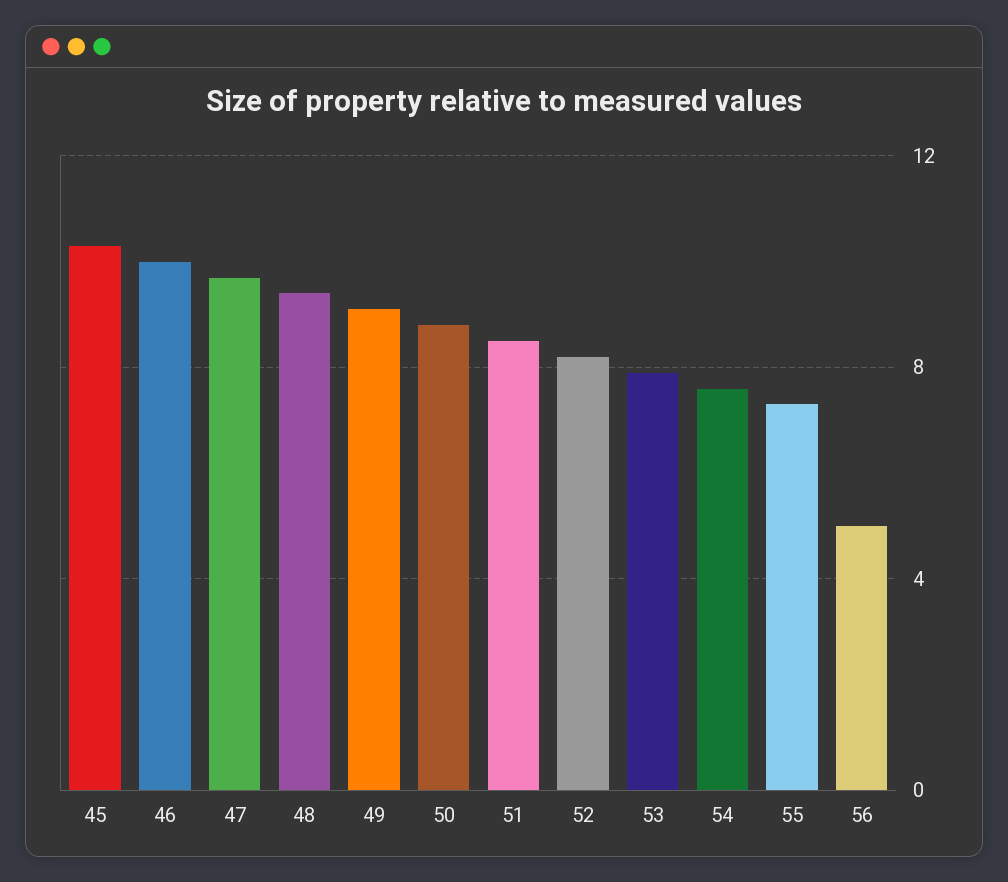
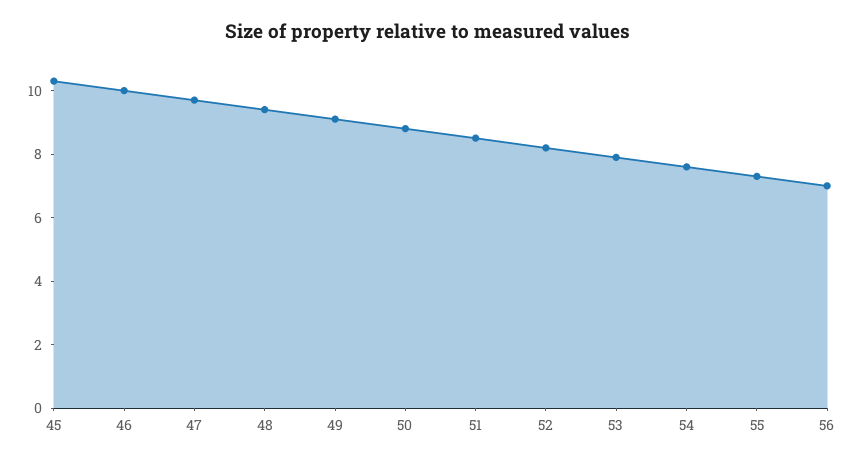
  {
    "45": 10.5,
    "46": 10,
    "47": 9.5,
    "48": 9.5,
    "49": 9,
    "50": 9,
    "51": 8.5,
    "52": 8,
    "53": 8,
    "54": 7.5,
    "55": 7.5,
-   "56": 5
+   "56": 7
  }

